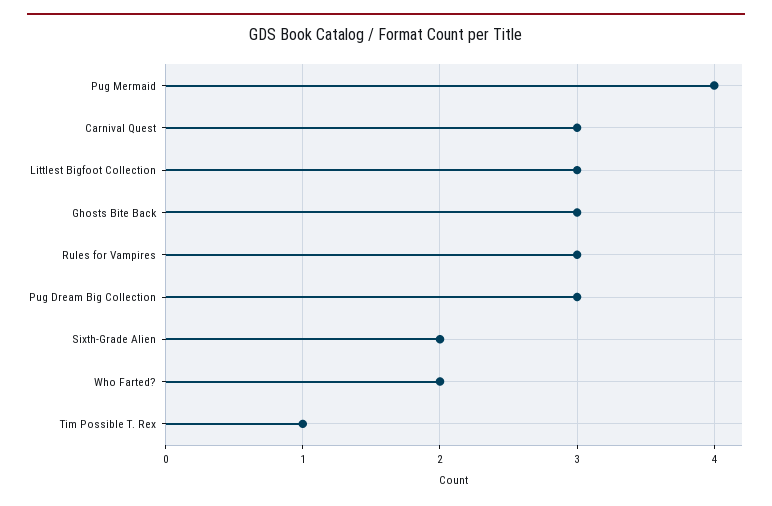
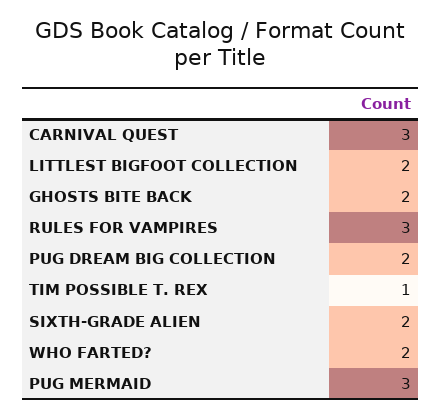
  {
-   "Pug Mermaid": 4,
+   "Pug Mermaid": 3,
    "Carnival Quest": 3,
-   "Littlest Bigfoot Collection": 3,
+   "Littlest Bigfoot Collection": 2,
-   "Ghosts Bite Back": 3,
+   "Ghosts Bite Back": 2,
    "Rules for Vampires": 3,
-   "Pug Dream Big Collection": 3,
+   "Pug Dream Big Collection": 2,
    "Sixth-Grade Alien": 2,
    "Who Farted?": 2,
    "Tim Possible T. Rex": 1
  }

